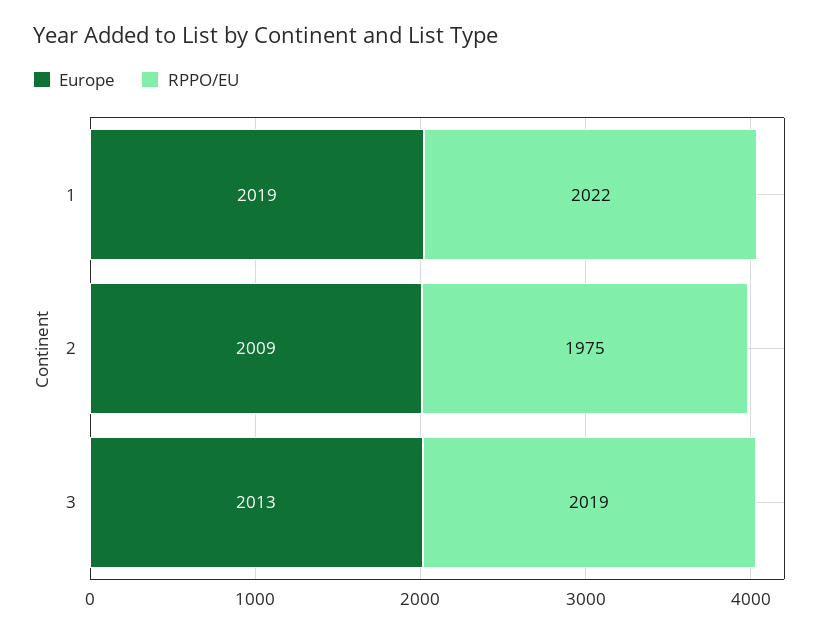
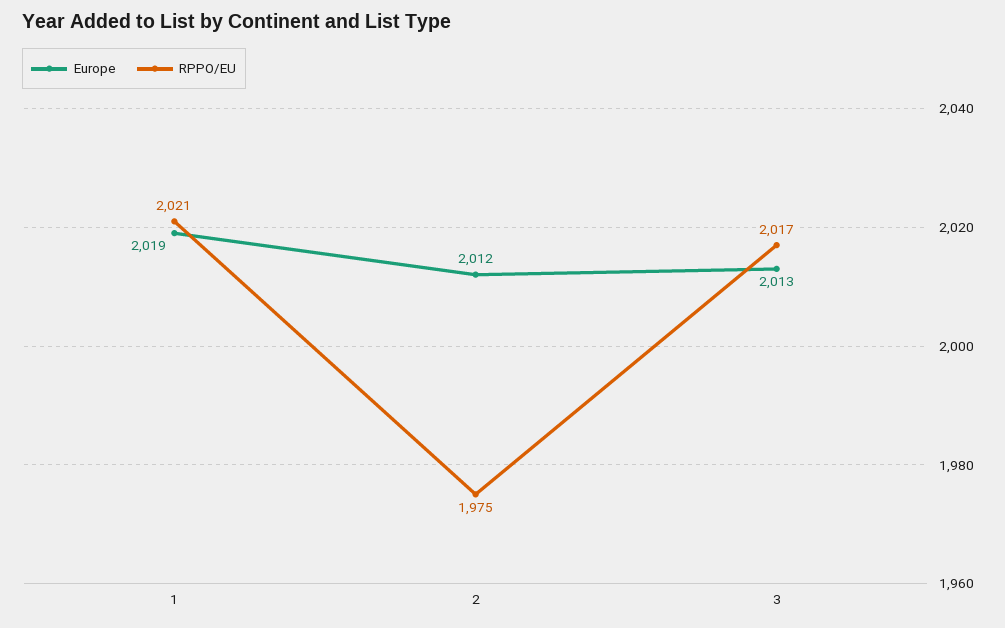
  {
    "Europe": {
      "1": 2019,
-     "2": 2009,
+     "2": 2012,
      "3": 2013
    },
    "RPPO/EU": {
-     "1": 2022,
+     "1": 2021,
      "2": 1975,
-     "3": 2019
+     "3": 2017
    }
  }

